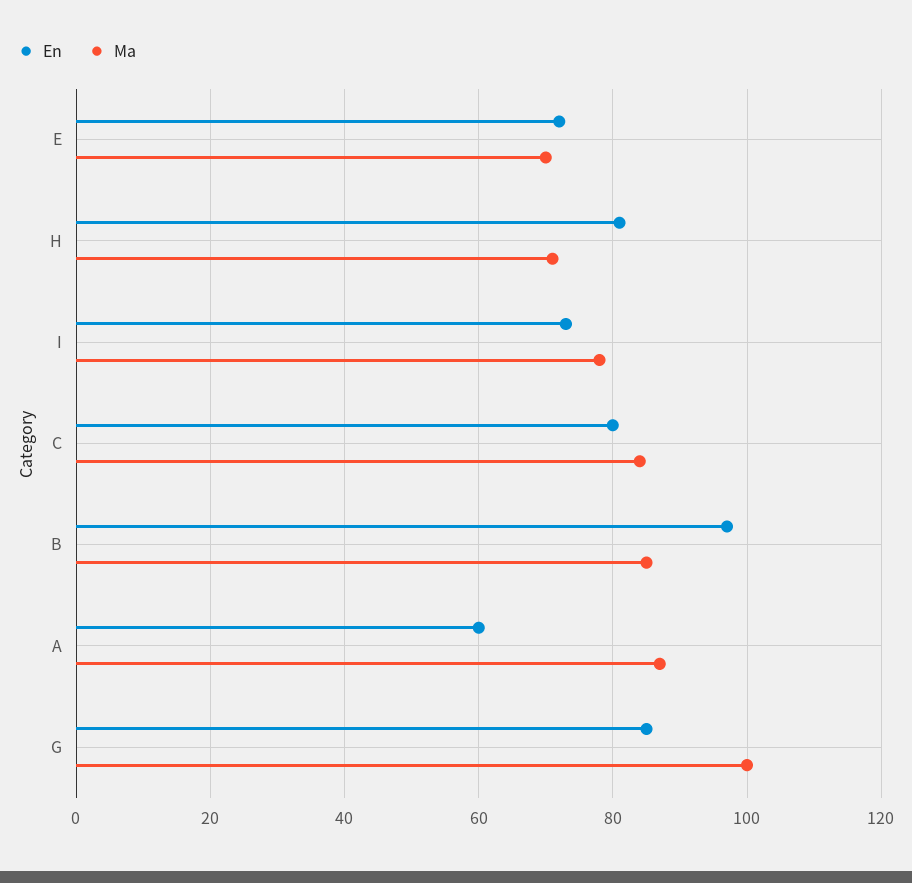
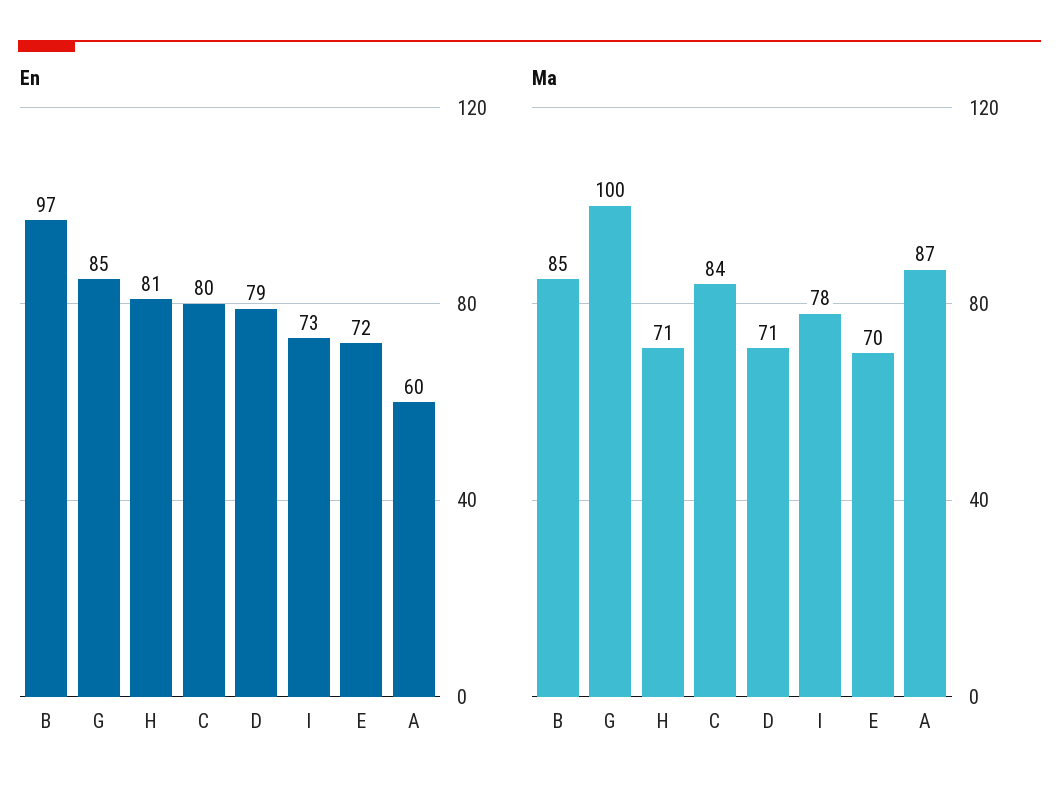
  {
    "En": {
      "E": 72,
      "H": 81,
      "I": 73,
      "C": 80,
      "B": 97,
      "A": 60,
-     "G": 85
+     "G": 85,
+     "D": 79
    },
    "Ma": {
      "E": 70,
      "H": 71,
      "I": 78,
      "C": 84,
      "B": 85,
      "A": 87,
-     "G": 100
+     "G": 100,
+     "D": 71
    }
  }

